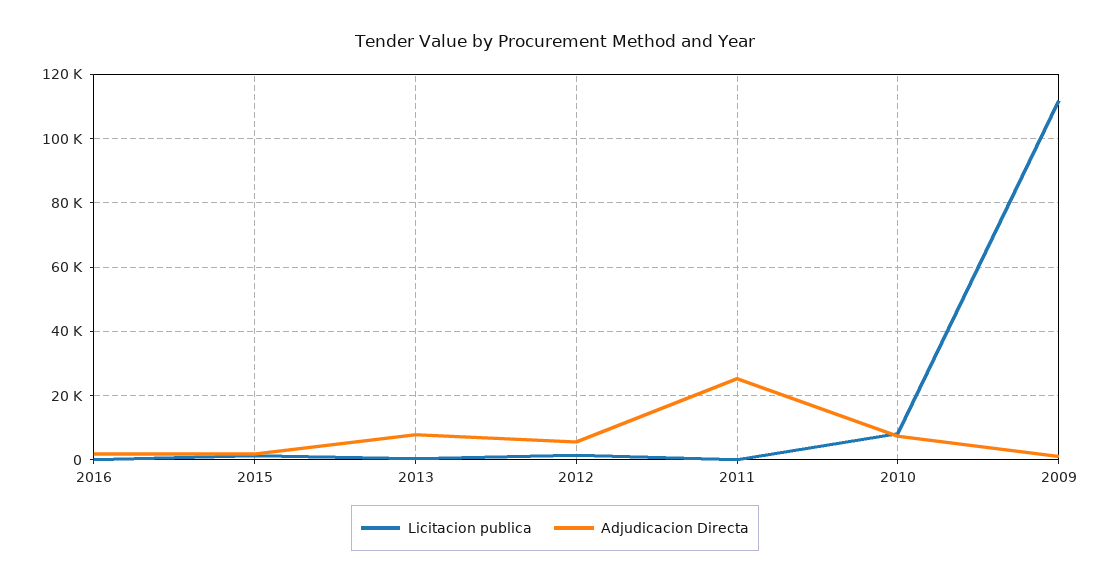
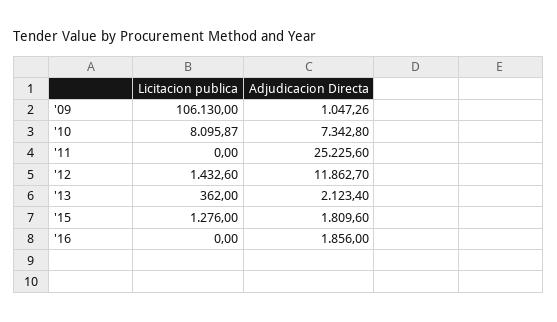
  {
    "Licitacion publica": {
      "2016": 0,
      "2015": 1276,
      "2013": 362,
      "2012": 1432.6,
      "2011": 0,
      "2010": 8095.87,
-     "2009": 112000
+     "2009": 106130
    },
    "Adjudicacion Directa": {
      "2016": 1856,
      "2015": 1809.6,
-     "2013": 8000,
+     "2013": 2123.4,
-     "2012": 6000,
+     "2012": 11862.7,
      "2011": 25225.6,
      "2010": 7342.8,
      "2009": 1047.26
    }
  }

